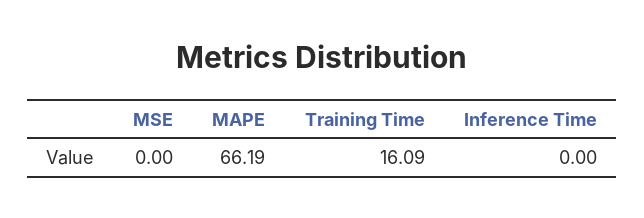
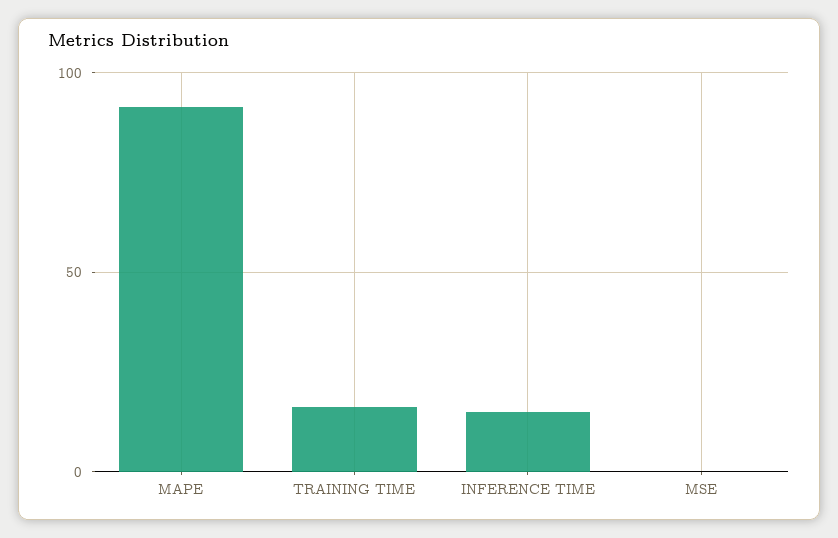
  {
    "MSE": 0,
-   "MAPE": 66.19,
+   "MAPE": 90,
    "Training Time": 16.09,
-   "Inference Time": 0
+   "Inference Time": 15
  }

